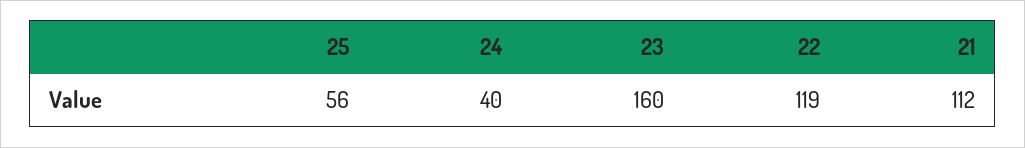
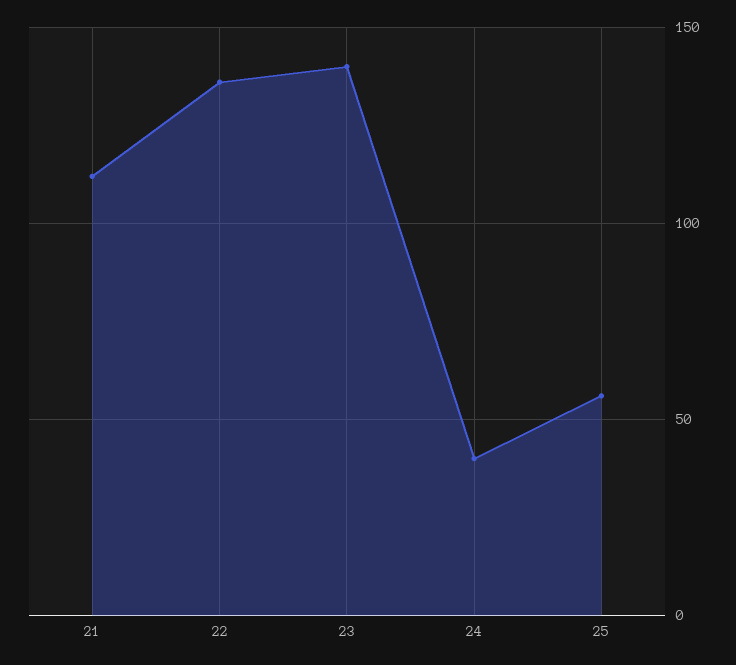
  {
    "25": 56,
    "24": 40,
-   "23": 160,
+   "23": 140,
-   "22": 119,
+   "22": 135,
    "21": 112
  }

